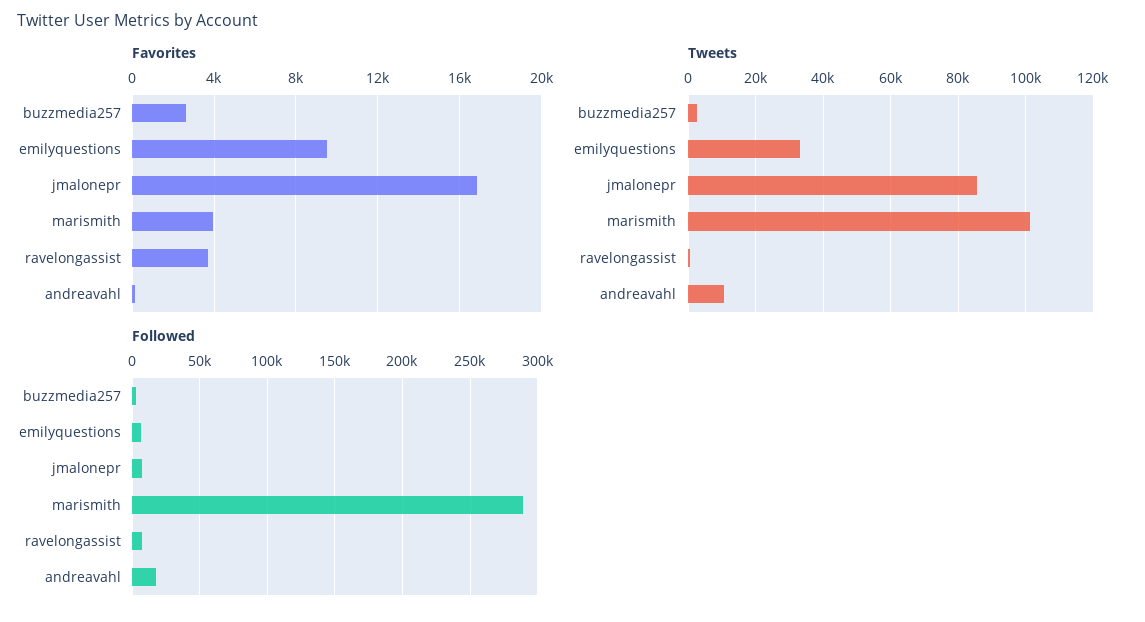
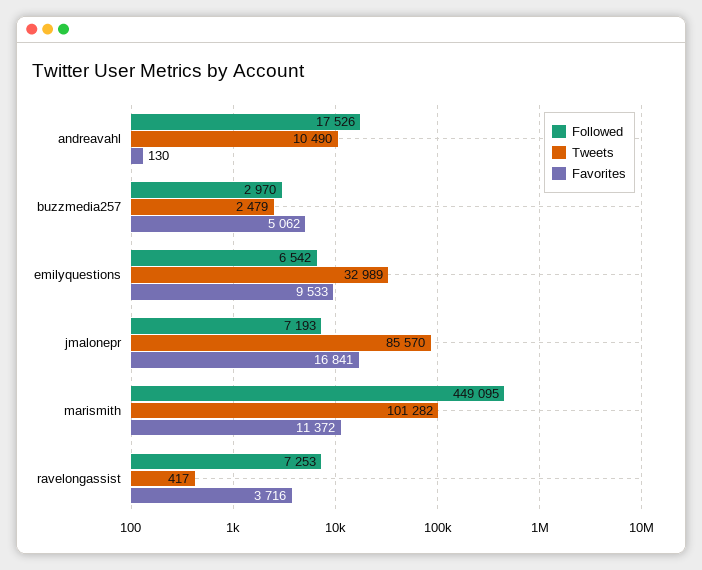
  {
    "Favorites": {
-     "buzzmedia257": 2500,
+     "buzzmedia257": 5062,
      "emilyquestions": 9533,
      "jmalonepr": 16841,
-     "marismith": 4000,
+     "marismith": 11372,
      "ravelongassist": 3716,
      "andreavahl": 130
    },
    "Tweets": {
      "buzzmedia257": 2479,
      "emilyquestions": 32989,
      "jmalonepr": 85570,
      "marismith": 101282,
      "ravelongassist": 417,
      "andreavahl": 10490
    },
    "Followed": {
      "buzzmedia257": 2970,
      "emilyquestions": 6542,
      "jmalonepr": 7193,
-     "marismith": 290000,
+     "marismith": 449095,
      "ravelongassist": 7253,
      "andreavahl": 17526
    }
  }

